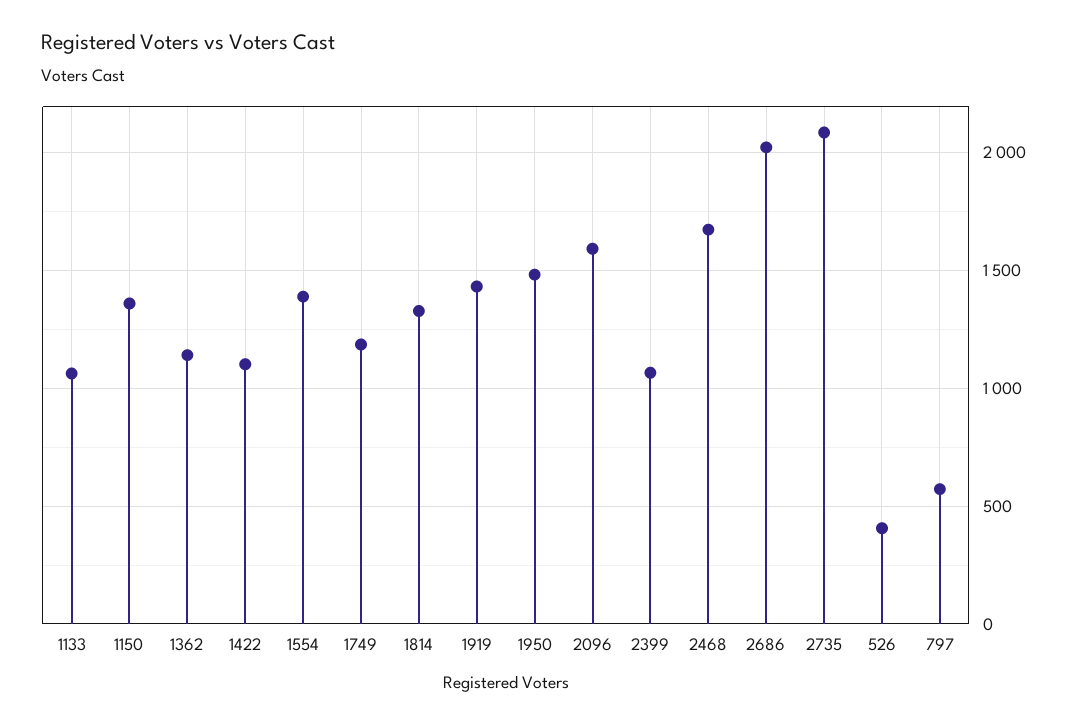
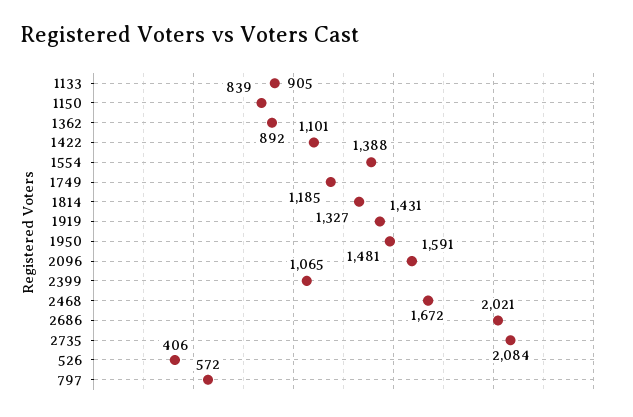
  {
-   "1133": 1050,
+   "1133": 905,
-   "1150": 1350,
+   "1150": 839,
-   "1362": 1150,
+   "1362": 892,
    "1422": 1101,
    "1554": 1388,
    "1749": 1185,
    "1814": 1327,
    "1919": 1431,
    "1950": 1481,
    "2096": 1591,
    "2399": 1065,
    "2468": 1672,
    "2686": 2021,
    "2735": 2084,
    "526": 406,
    "797": 572
  }

